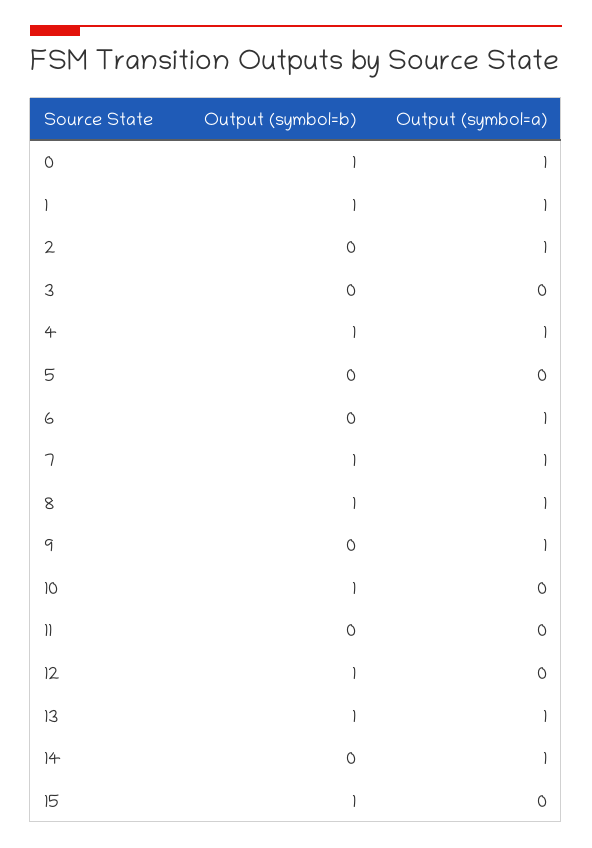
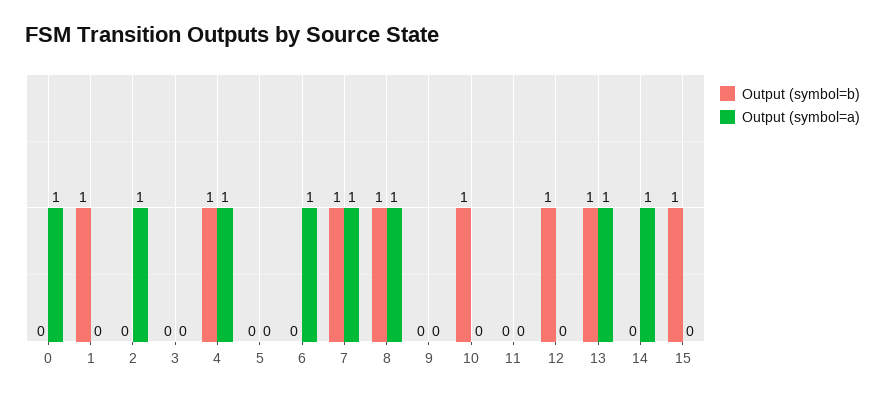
  {
    "Output (symbol=b)": {
-     "0": 1,
+     "0": 0,
      "1": 1,
      "2": 0,
      "3": 0,
      "4": 1,
      "5": 0,
      "6": 0,
      "7": 1,
      "8": 1,
      "9": 0,
      "10": 1,
      "11": 0,
      "12": 1,
      "13": 1,
      "14": 0,
      "15": 1
    },
    "Output (symbol=a)": {
      "0": 1,
-     "1": 1,
+     "1": 0,
      "2": 1,
      "3": 0,
      "4": 1,
      "5": 0,
      "6": 1,
      "7": 1,
      "8": 1,
-     "9": 1,
+     "9": 0,
      "10": 0,
      "11": 0,
      "12": 0,
      "13": 1,
      "14": 1,
      "15": 0
    }
  }

